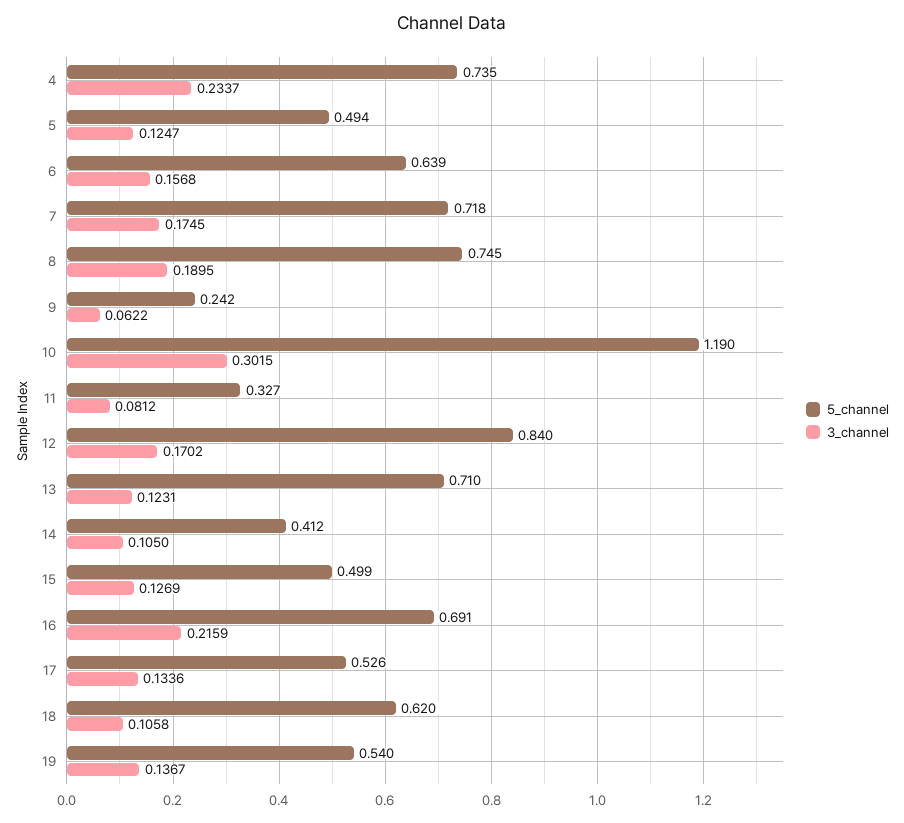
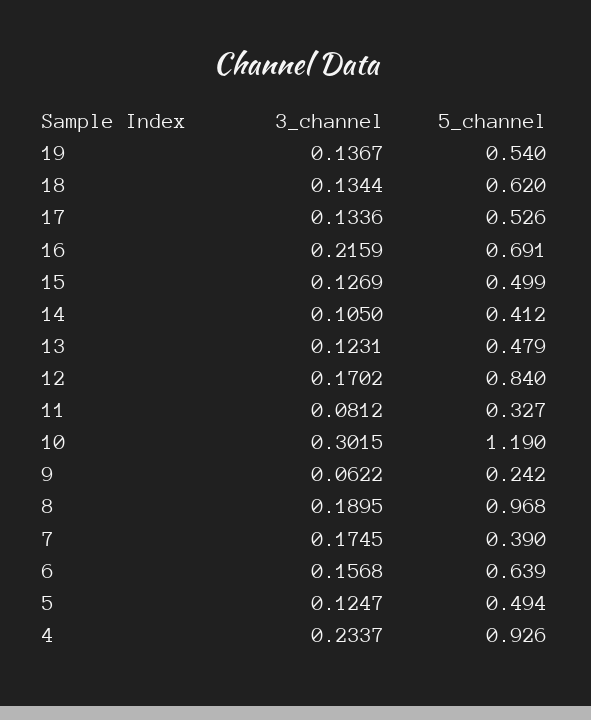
  {
    "5_channel": {
-     "4": 0.735,
+     "4": 0.926,
      "5": 0.494,
      "6": 0.639,
-     "7": 0.718,
+     "7": 0.39,
-     "8": 0.745,
+     "8": 0.968,
      "9": 0.242,
      "10": 1.19,
      "11": 0.327,
      "12": 0.84,
-     "13": 0.71,
+     "13": 0.479,
      "14": 0.412,
      "15": 0.499,
      "16": 0.691,
      "17": 0.526,
      "18": 0.62,
      "19": 0.54
    },
    "3_channel": {
      "4": 0.2337,
      "5": 0.1247,
      "6": 0.1568,
      "7": 0.1745,
      "8": 0.1895,
      "9": 0.0622,
      "10": 0.3015,
      "11": 0.0812,
      "12": 0.1702,
      "13": 0.1231,
      "14": 0.105,
      "15": 0.1269,
      "16": 0.2159,
      "17": 0.1336,
-     "18": 0.1058,
+     "18": 0.1344,
      "19": 0.1367
    }
  }

